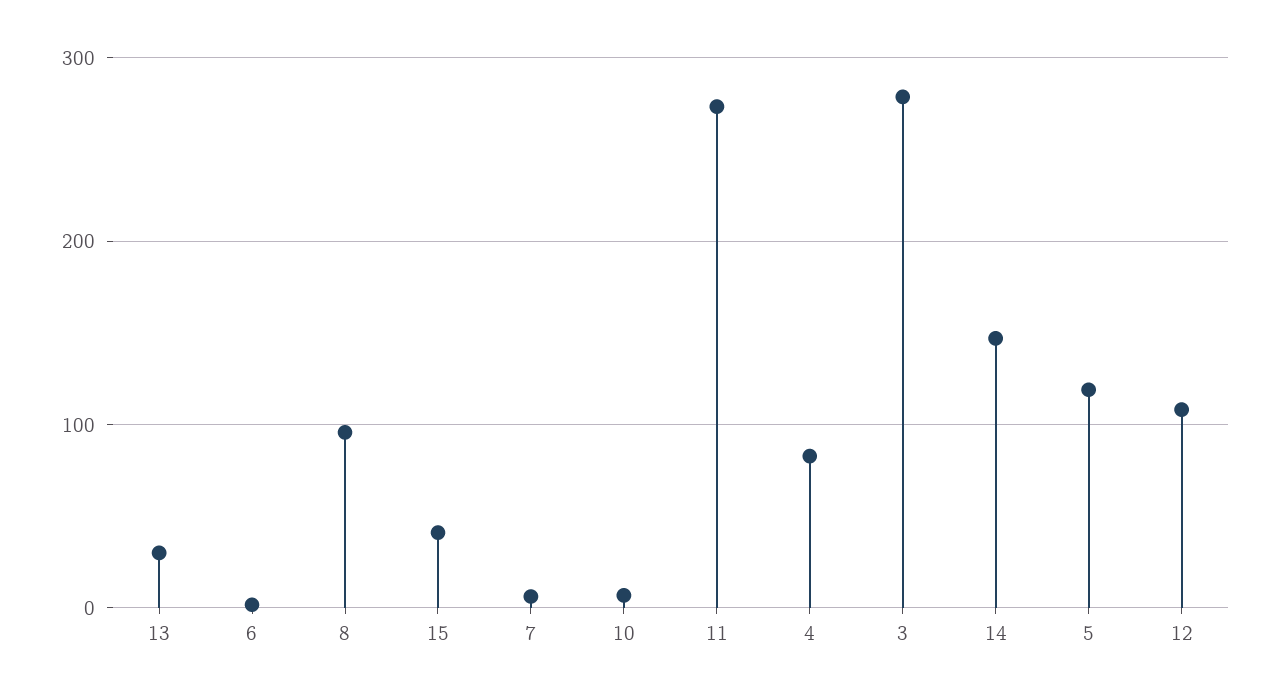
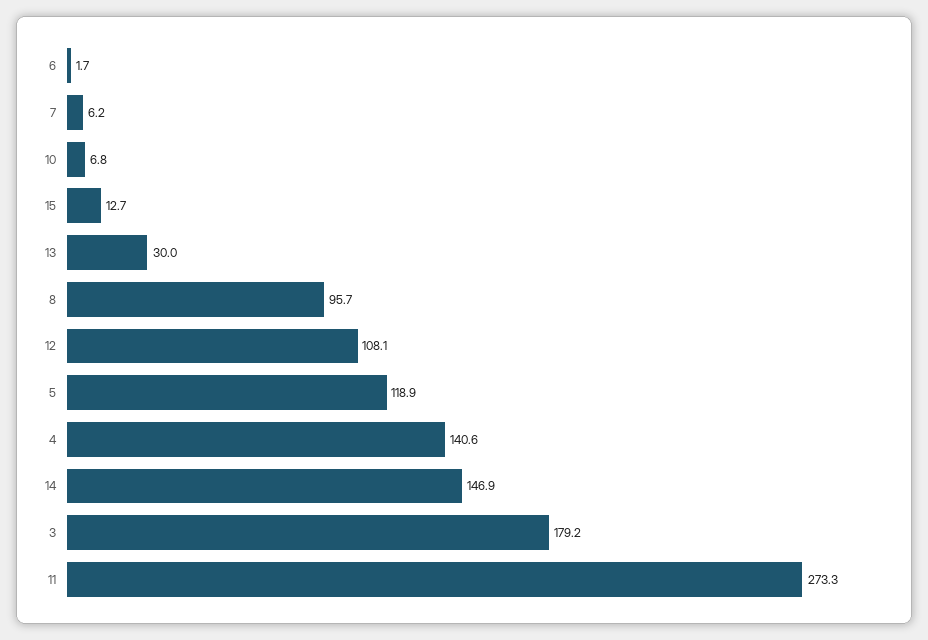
  {
    "13": 30,
    "6": 1.7,
    "8": 95.7,
-   "15": 40,
+   "15": 12.7,
    "7": 6.2,
    "10": 6.8,
    "11": 273.3,
-   "4": 80,
+   "4": 140.6,
-   "3": 280,
+   "3": 179.2,
    "14": 146.9,
    "5": 118.9,
    "12": 108.1
  }

